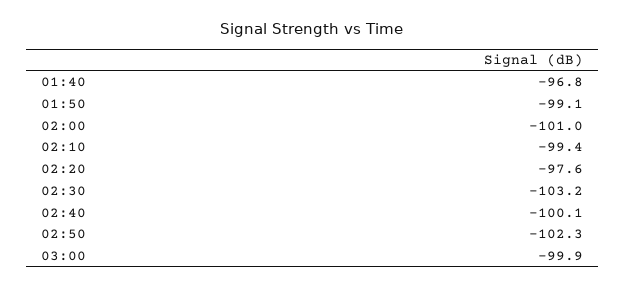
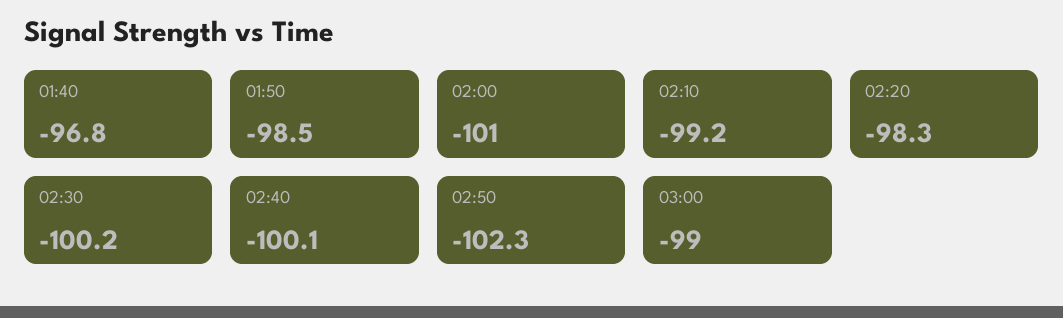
  {
    "01:40": -96.8,
-   "01:50": -99.1,
+   "01:50": -98.5,
    "02:00": -101,
-   "02:10": -99.4,
+   "02:10": -99.2,
-   "02:20": -97.6,
+   "02:20": -98.3,
-   "02:30": -103.2,
+   "02:30": -100.2,
    "02:40": -100.1,
    "02:50": -102.3,
-   "03:00": -99.9
+   "03:00": -99
  }

